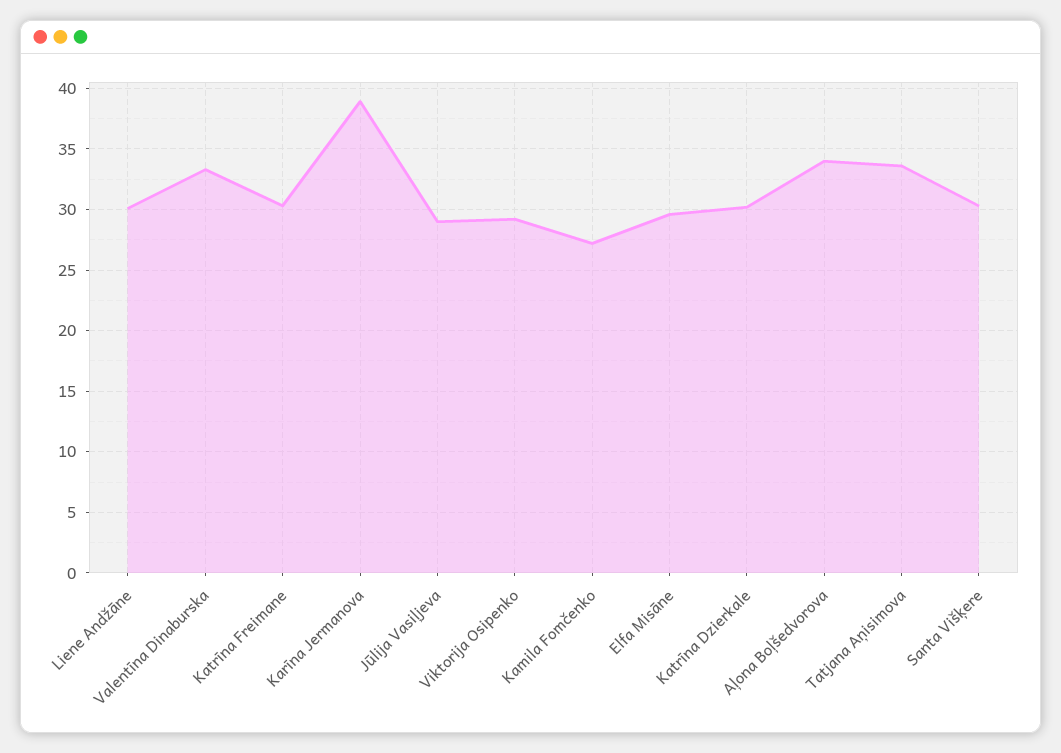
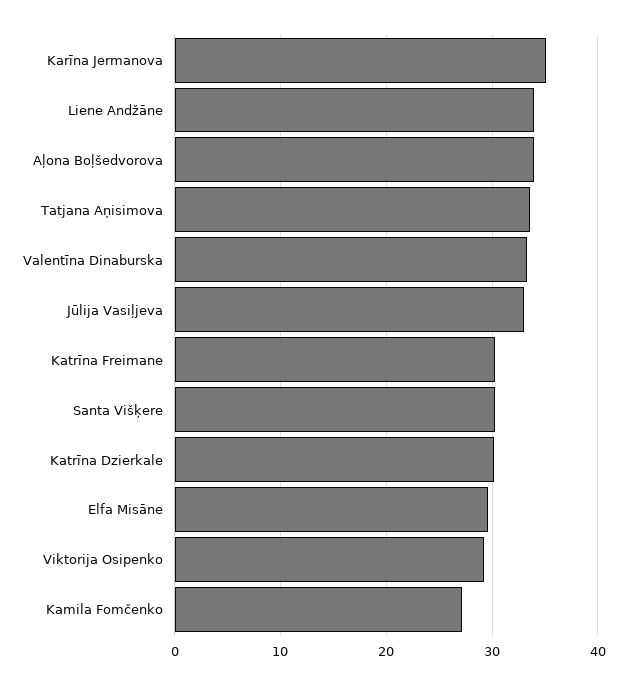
  {
-   "Liene Andžāne": 30,
+   "Liene Andžāne": 34,
    "Valentīna Dinaburska": 33.5,
    "Katrīna Freimane": 30.5,
-   "Karīna Jermanova": 39,
+   "Karīna Jermanova": 35,
-   "Jūlija Vasiļjeva": 29,
+   "Jūlija Vasiļjeva": 33,
    "Viktorija Osipenko": 29,
    "Kamila Fomčenko": 27,
    "Elfa Misāne": 29.5,
    "Katrīna Dzierkale": 30,
    "Aļona Boļšedvorova": 34,
    "Tatjana Aņisimova": 33.5,
    "Santa Višķere": 30.5
  }

